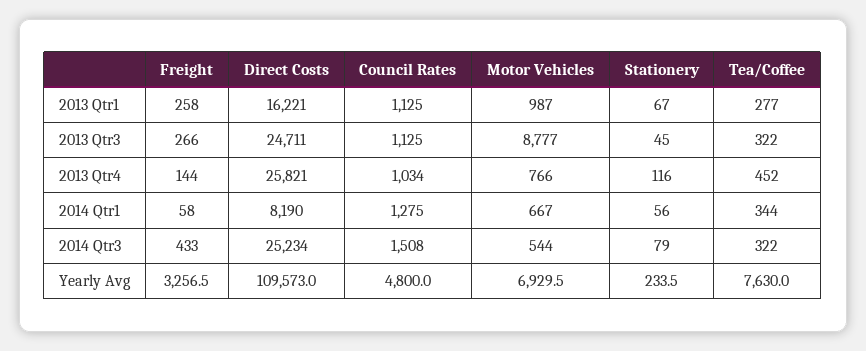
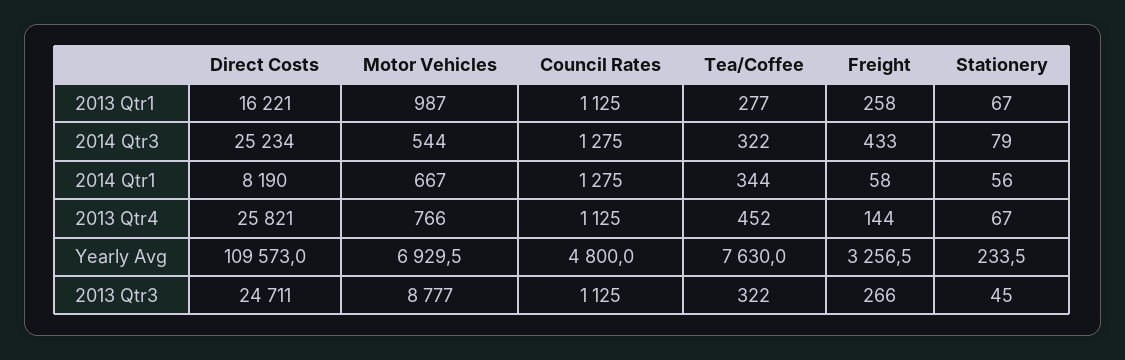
  {
    "Freight": {
      "2013 Qtr1": 258,
      "2013 Qtr3": 266,
      "2013 Qtr4": 144,
      "2014 Qtr1": 58,
      "2014 Qtr3": 433,
      "Yearly Avg": 3256.5
    },
    "Direct Costs": {
      "2013 Qtr1": 16221,
      "2013 Qtr3": 24711,
      "2013 Qtr4": 25821,
      "2014 Qtr1": 8190,
      "2014 Qtr3": 25234,
      "Yearly Avg": 109573
    },
    "Council Rates": {
      "2013 Qtr1": 1125,
      "2013 Qtr3": 1125,
-     "2013 Qtr4": 1034,
+     "2013 Qtr4": 1125,
      "2014 Qtr1": 1275,
-     "2014 Qtr3": 1508,
+     "2014 Qtr3": 1275,
      "Yearly Avg": 4800
    },
    "Motor Vehicles": {
      "2013 Qtr1": 987,
      "2013 Qtr3": 8777,
      "2013 Qtr4": 766,
      "2014 Qtr1": 667,
      "2014 Qtr3": 544,
      "Yearly Avg": 6929.5
    },
    "Stationery": {
      "2013 Qtr1": 67,
      "2013 Qtr3": 45,
-     "2013 Qtr4": 116,
+     "2013 Qtr4": 67,
      "2014 Qtr1": 56,
      "2014 Qtr3": 79,
      "Yearly Avg": 233.5
    },
    "Tea/Coffee": {
      "2013 Qtr1": 277,
      "2013 Qtr3": 322,
      "2013 Qtr4": 452,
      "2014 Qtr1": 344,
      "2014 Qtr3": 322,
      "Yearly Avg": 7630
    }
  }

